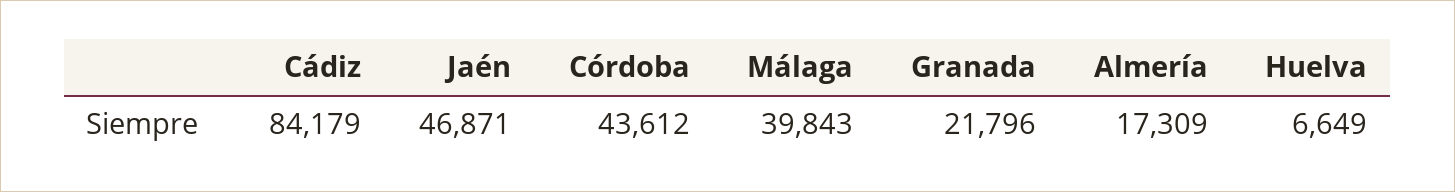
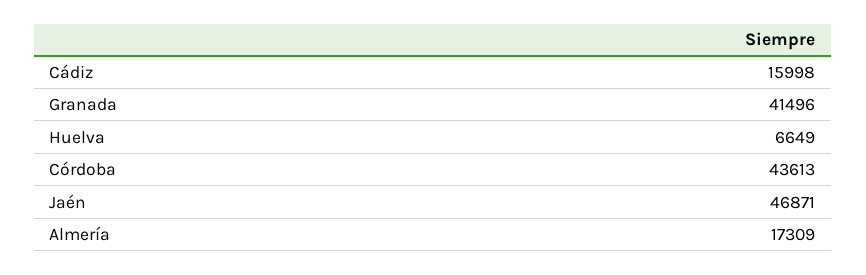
  {
-   "Cádiz": 84179,
+   "Cádiz": 15998,
    "Jaén": 46871,
-   "Córdoba": 43612,
+   "Córdoba": 43613,
-   "Málaga": 39843,
-   "Granada": 21796,
+   "Granada": 41496,
    "Almería": 17309,
    "Huelva": 6649
  }

